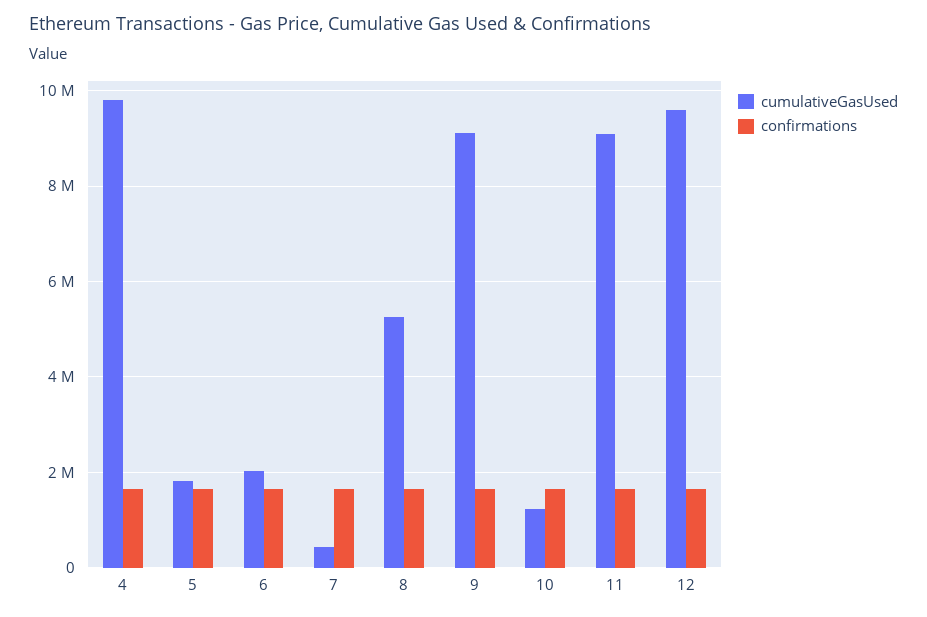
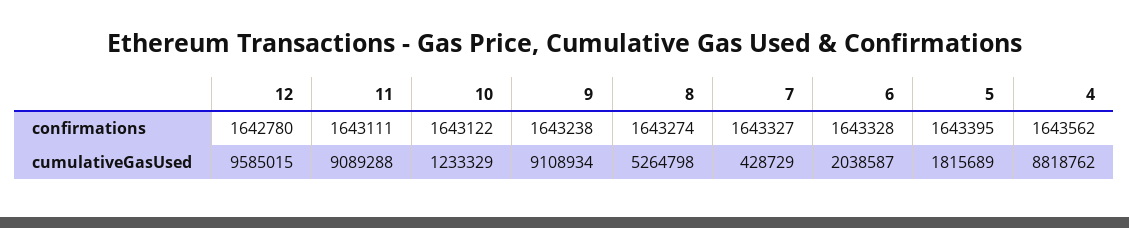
  {
    "cumulativeGasUsed": {
-     "4": 9800000,
+     "4": 8818762,
      "5": 1815689,
      "6": 2038587,
      "7": 428729,
      "8": 5264798,
      "9": 9108934,
      "10": 1233329,
      "11": 9089288,
      "12": 9585015
    },
    "confirmations": {
      "4": 1643562,
      "5": 1643395,
      "6": 1643328,
      "7": 1643327,
      "8": 1643274,
      "9": 1643238,
      "10": 1643122,
      "11": 1643111,
      "12": 1642780
    }
  }

